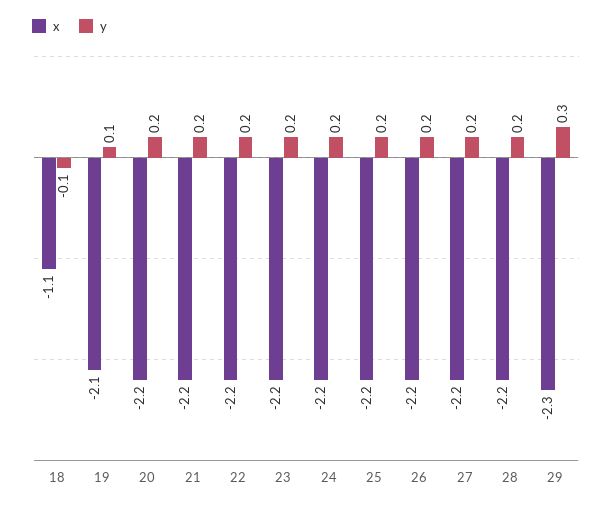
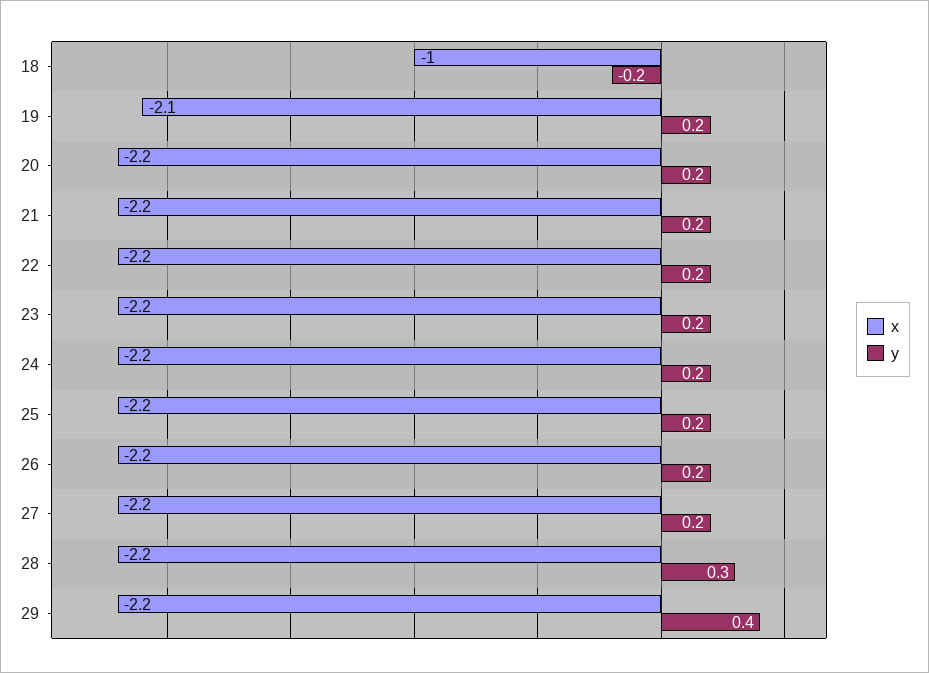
  {
    "x": {
-     "18": -1.1,
+     "18": -1,
      "19": -2.1,
      "20": -2.2,
      "21": -2.2,
      "22": -2.2,
      "23": -2.2,
      "24": -2.2,
      "25": -2.2,
      "26": -2.2,
      "27": -2.2,
      "28": -2.2,
-     "29": -2.3
+     "29": -2.2
    },
    "y": {
-     "18": -0.1,
+     "18": -0.2,
-     "19": 0.1,
+     "19": 0.2,
      "20": 0.2,
      "21": 0.2,
      "22": 0.2,
      "23": 0.2,
      "24": 0.2,
      "25": 0.2,
      "26": 0.2,
      "27": 0.2,
-     "28": 0.2,
+     "28": 0.3,
-     "29": 0.3
+     "29": 0.4
    }
  }

